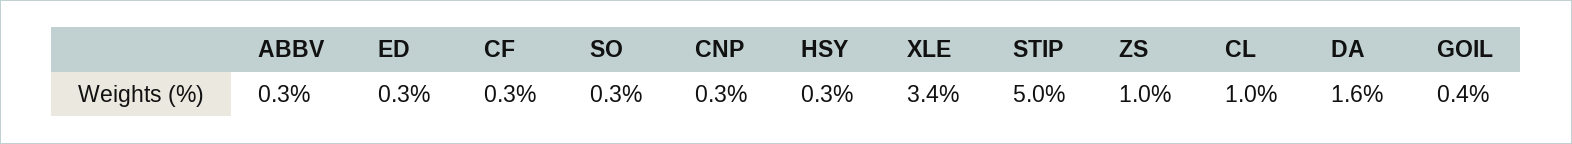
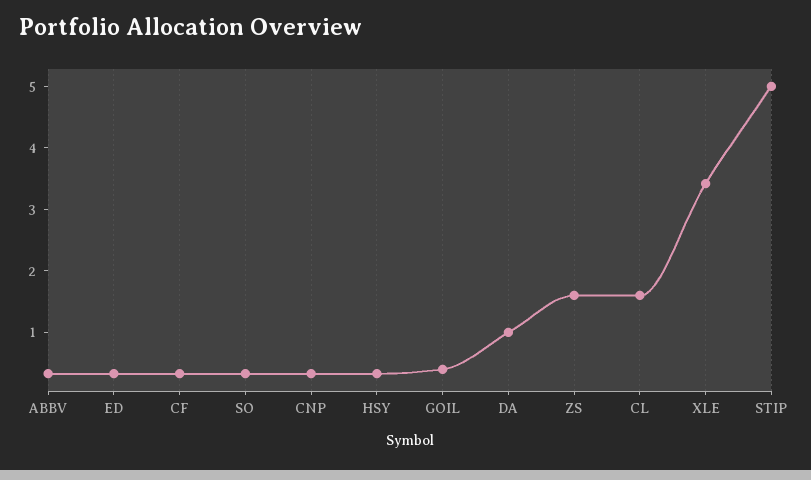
  {
    "ABBV": 0.3,
    "ED": 0.3,
    "CF": 0.3,
    "SO": 0.3,
    "CNP": 0.3,
    "HSY": 0.3,
    "XLE": 3.4,
    "STIP": 5,
-   "ZS": 1,
+   "ZS": 1.6,
-   "CL": 1,
+   "CL": 1.6,
-   "DA": 1.6,
+   "DA": 1,
    "GOIL": 0.4
  }

